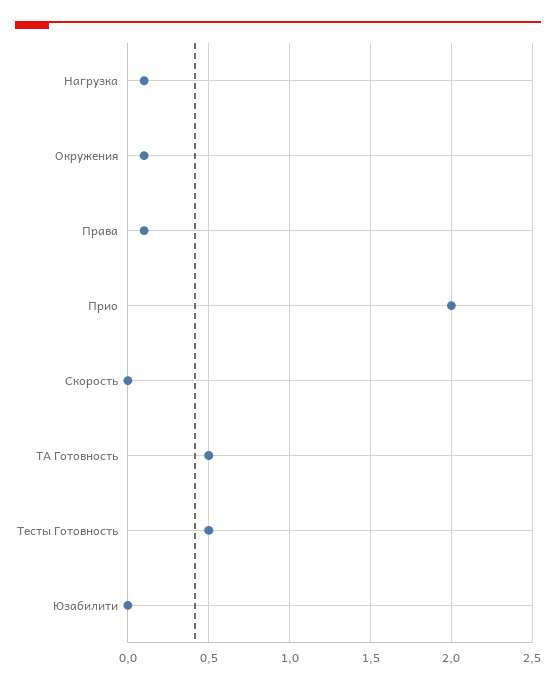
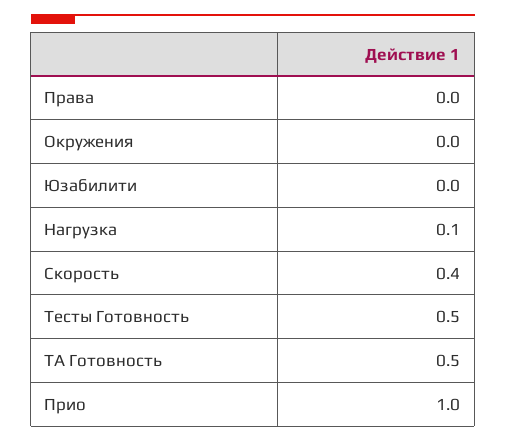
  {
    "Нагрузка": 0.1,
-   "Окружения": 0.1,
+   "Окружения": 0,
-   "Права": 0.1,
+   "Права": 0,
-   "Прио": 2,
+   "Прио": 1,
-   "Скорость": 0,
+   "Скорость": 0.4,
    "ТА Готовность": 0.5,
    "Тесты Готовность": 0.5,
    "Юзабилити": 0
  }

